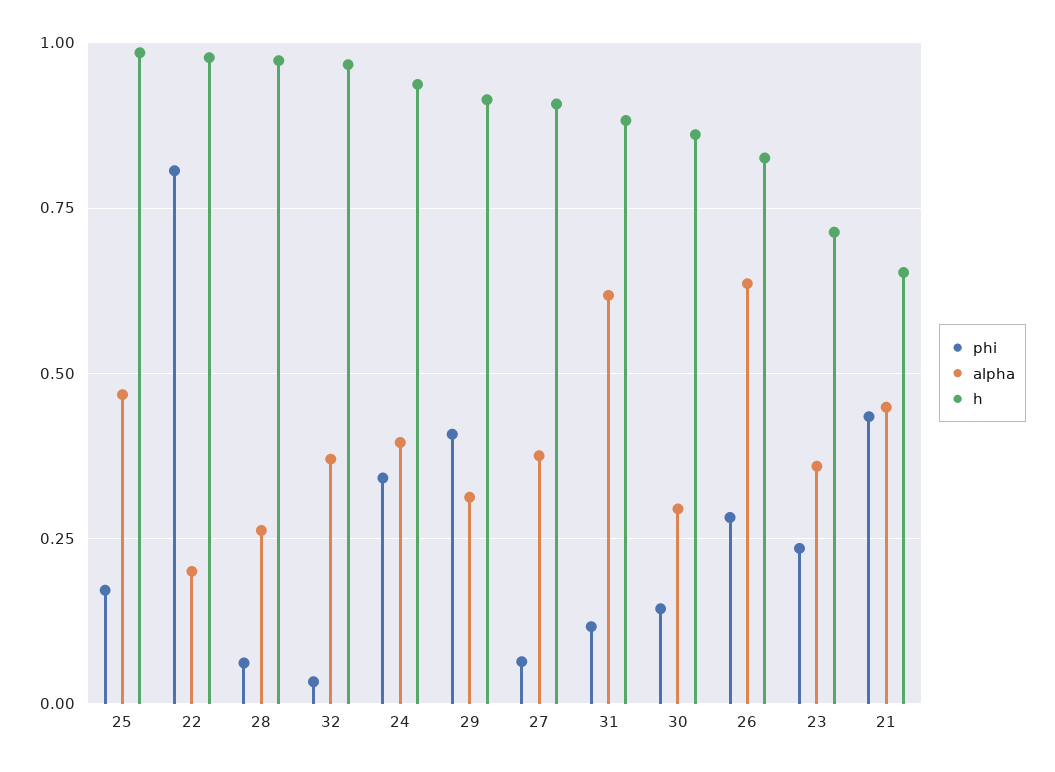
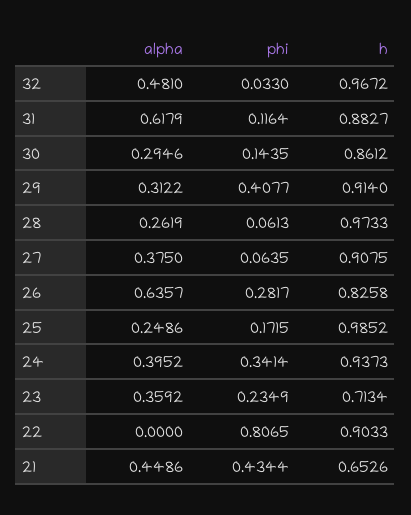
  {
    "phi": {
      "25": 0.1715,
      "22": 0.8065,
      "28": 0.0613,
      "32": 0.033,
      "24": 0.3414,
      "29": 0.4077,
      "27": 0.0635,
      "31": 0.1164,
      "30": 0.1435,
      "26": 0.2817,
      "23": 0.2349,
      "21": 0.4344
    },
    "alpha": {
-     "25": 0.475,
+     "25": 0.2486,
-     "22": 0.2,
+     "22": 0,
      "28": 0.2619,
-     "32": 0.375,
+     "32": 0.481,
      "24": 0.3952,
      "29": 0.3122,
      "27": 0.375,
      "31": 0.6179,
      "30": 0.2946,
      "26": 0.6357,
      "23": 0.3592,
      "21": 0.4486
    },
    "h": {
      "25": 0.9852,
-     "22": 0.975,
+     "22": 0.9033,
      "28": 0.9733,
      "32": 0.9672,
      "24": 0.9373,
      "29": 0.914,
      "27": 0.9075,
      "31": 0.8827,
      "30": 0.8612,
      "26": 0.8258,
      "23": 0.7134,
      "21": 0.6526
    }
  }

